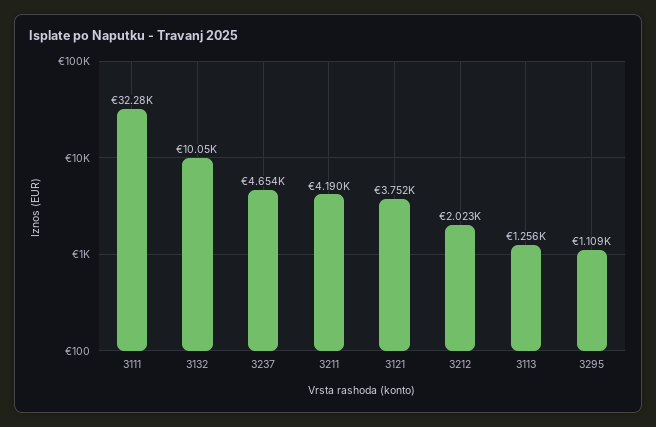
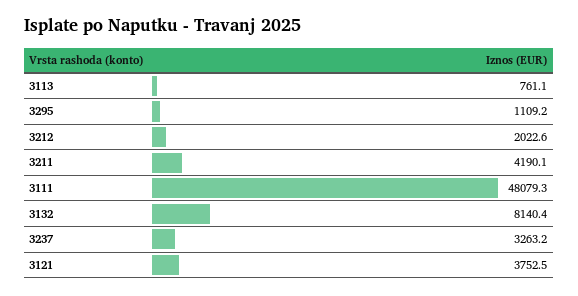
  {
-   "3111": 32280,
+   "3111": 48079.3,
-   "3132": 10050,
+   "3132": 8140.4,
-   "3237": 4654,
+   "3237": 3263.2,
    "3211": 4190.1,
    "3121": 3752.5,
    "3212": 2022.6,
-   "3113": 1256,
+   "3113": 761.1,
    "3295": 1109.2
  }

